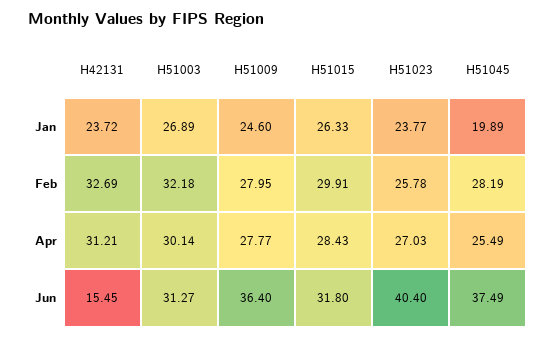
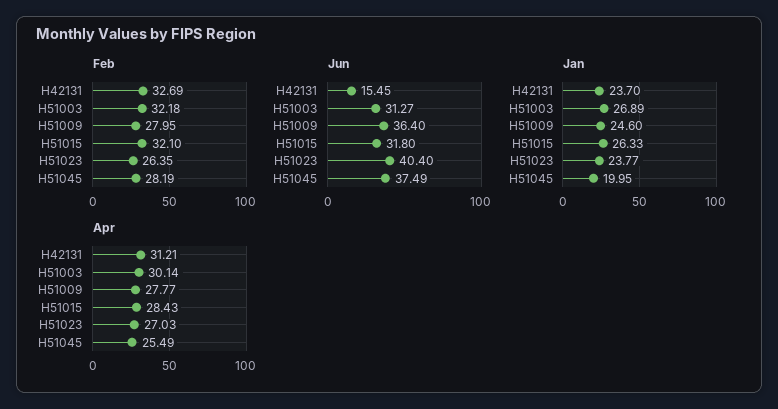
  {
    "Jan": {
-     "H42131": 23.72,
+     "H42131": 23.7,
      "H51003": 26.89,
      "H51009": 24.6,
      "H51015": 26.33,
      "H51023": 23.77,
-     "H51045": 19.89
+     "H51045": 19.95
    },
    "Feb": {
      "H42131": 32.69,
      "H51003": 32.18,
      "H51009": 27.95,
-     "H51015": 29.91,
+     "H51015": 32.1,
-     "H51023": 25.78,
+     "H51023": 26.35,
      "H51045": 28.19
    },
    "Apr": {
      "H42131": 31.21,
      "H51003": 30.14,
      "H51009": 27.77,
      "H51015": 28.43,
      "H51023": 27.03,
      "H51045": 25.49
    },
    "Jun": {
      "H42131": 15.45,
      "H51003": 31.27,
      "H51009": 36.4,
      "H51015": 31.8,
      "H51023": 40.4,
      "H51045": 37.49
    }
  }

